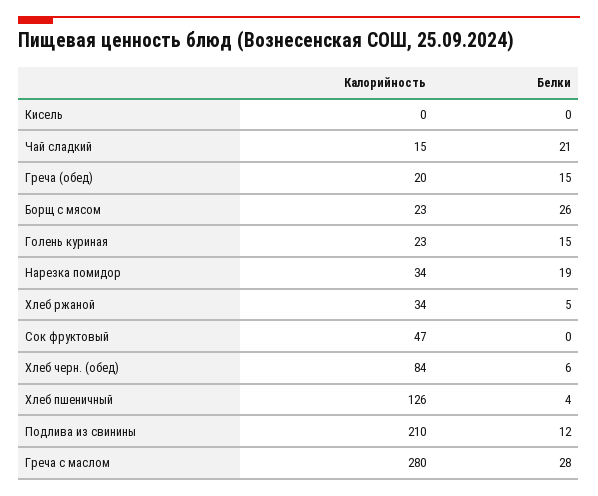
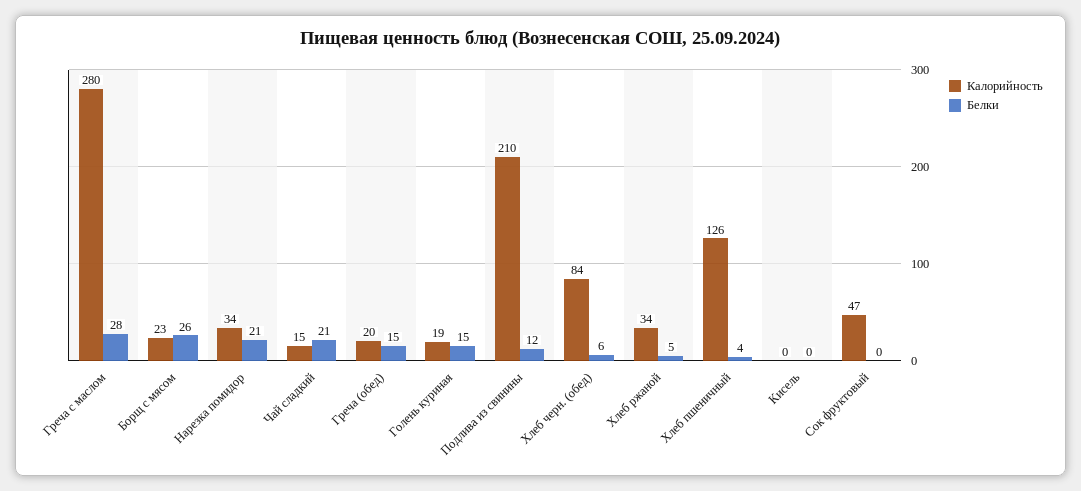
  {
    "Калорийность": {
      "Кисель": 0,
      "Чай сладкий": 15,
      "Греча (обед)": 20,
      "Борщ с мясом": 23,
-     "Голень куриная": 23,
+     "Голень куриная": 19,
      "Нарезка помидор": 34,
      "Хлеб ржаной": 34,
      "Сок фруктовый": 47,
      "Хлеб черн. (обед)": 84,
      "Хлеб пшеничный": 126,
      "Подлива из свинины": 210,
      "Греча с маслом": 280
    },
    "Белки": {
      "Кисель": 0,
      "Чай сладкий": 21,
      "Греча (обед)": 15,
      "Борщ с мясом": 26,
      "Голень куриная": 15,
-     "Нарезка помидор": 19,
+     "Нарезка помидор": 21,
      "Хлеб ржаной": 5,
      "Сок фруктовый": 0,
      "Хлеб черн. (обед)": 6,
      "Хлеб пшеничный": 4,
      "Подлива из свинины": 12,
      "Греча с маслом": 28
    }
  }

